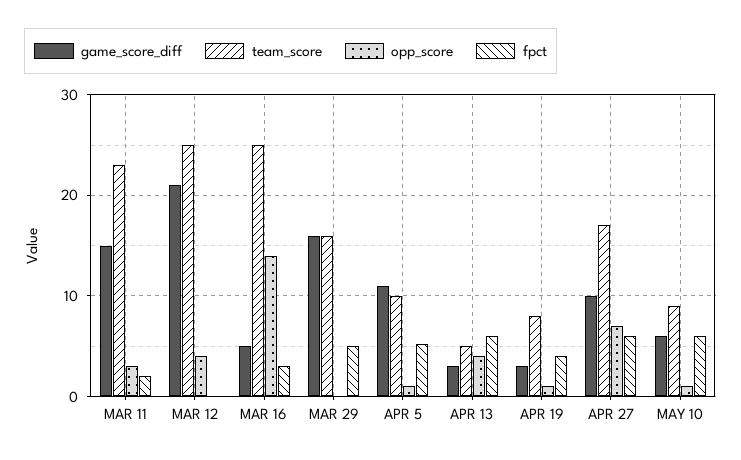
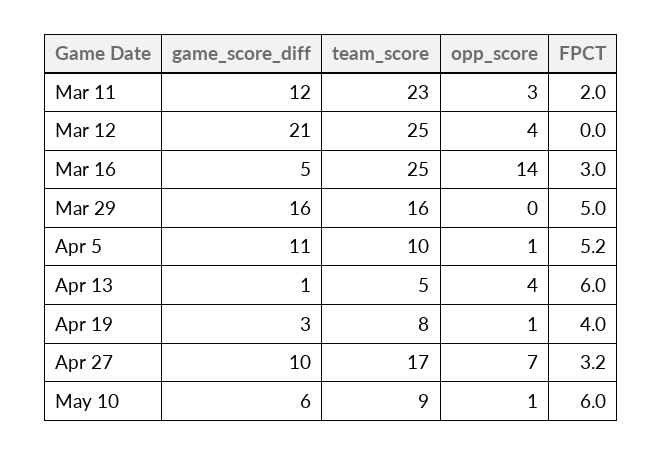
  {
    "game_score_diff": {
-     "MAR 11": 15,
+     "MAR 11": 12,
      "MAR 12": 21,
      "MAR 16": 5,
      "MAR 29": 16,
      "APR 5": 11,
-     "APR 13": 3,
+     "APR 13": 1,
      "APR 19": 3,
      "APR 27": 10,
      "MAY 10": 6
    },
    "team_score": {
      "MAR 11": 23,
      "MAR 12": 25,
      "MAR 16": 25,
      "MAR 29": 16,
      "APR 5": 10,
      "APR 13": 5,
      "APR 19": 8,
      "APR 27": 17,
      "MAY 10": 9
    },
    "opp_score": {
      "MAR 11": 3,
      "MAR 12": 4,
      "MAR 16": 14,
      "MAR 29": 0,
      "APR 5": 1,
      "APR 13": 4,
      "APR 19": 1,
      "APR 27": 7,
      "MAY 10": 1
    },
    "fpct": {
      "MAR 11": 2,
      "MAR 12": 0,
      "MAR 16": 3,
      "MAR 29": 5,
      "APR 5": 5.2,
      "APR 13": 6,
      "APR 19": 4,
-     "APR 27": 6,
+     "APR 27": 3.2,
      "MAY 10": 6
    }
  }

